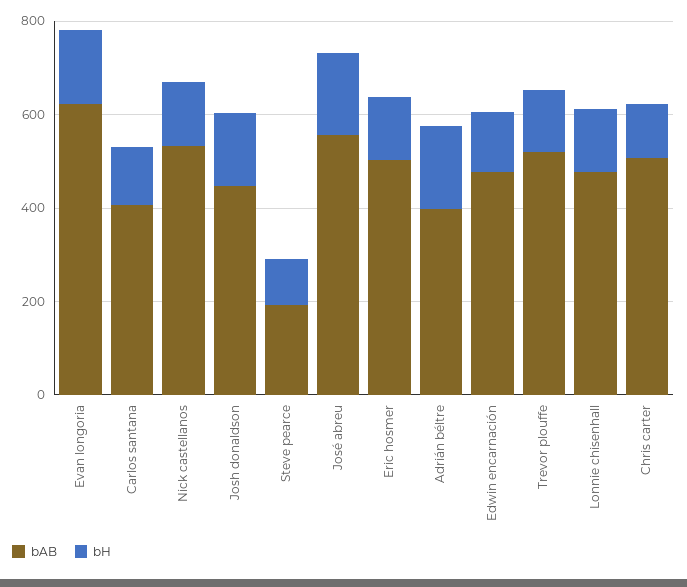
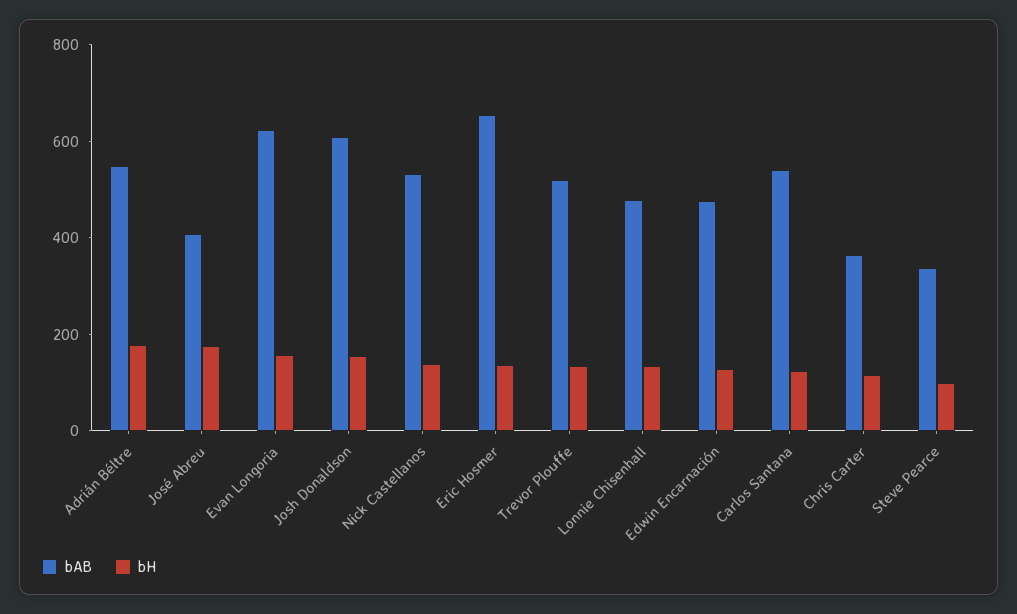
  {
    "bAB": {
      "Evan longoria": 600,
-     "Carlos santana": 400,
+     "Carlos santana": 550,
      "Nick castellanos": 550,
-     "Josh donaldson": 450,
+     "Josh donaldson": 600,
-     "Steve pearce": 200,
+     "Steve pearce": 350,
-     "José abreu": 550,
+     "José abreu": 400,
-     "Eric hosmer": 500,
+     "Eric hosmer": 650,
-     "Adrián béltre": 400,
+     "Adrián béltre": 550,
      "Edwin encarnación": 500,
      "Trevor plouffe": 500,
      "Lonnie chisenhall": 500,
-     "Chris carter": 500
+     "Chris carter": 350
    },
    "bH": {
      "Evan longoria": 150,
      "Carlos santana": 150,
      "Nick castellanos": 150,
      "Josh donaldson": 150,
      "Steve pearce": 100,
      "José abreu": 200,
      "Eric hosmer": 150,
      "Adrián béltre": 200,
      "Edwin encarnación": 150,
      "Trevor plouffe": 150,
      "Lonnie chisenhall": 150,
      "Chris carter": 100
    }
  }

